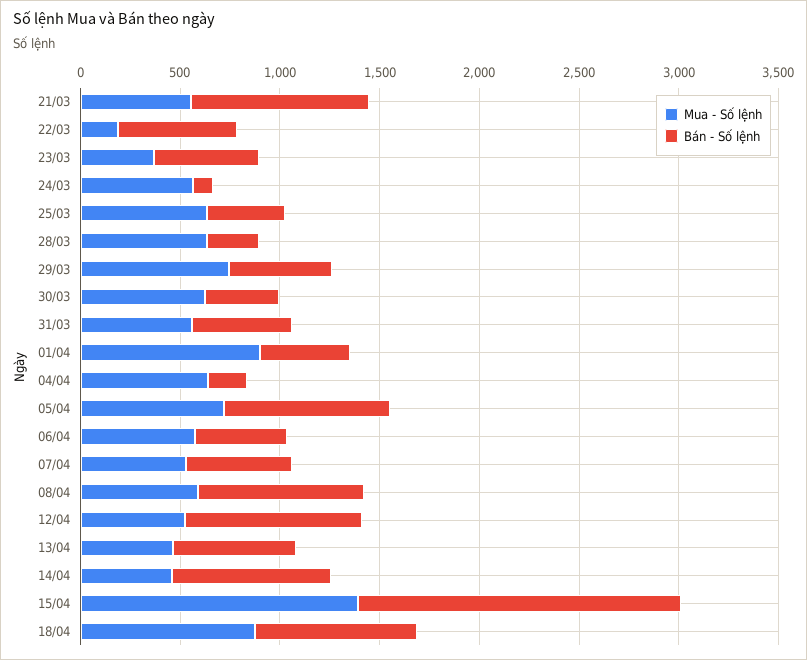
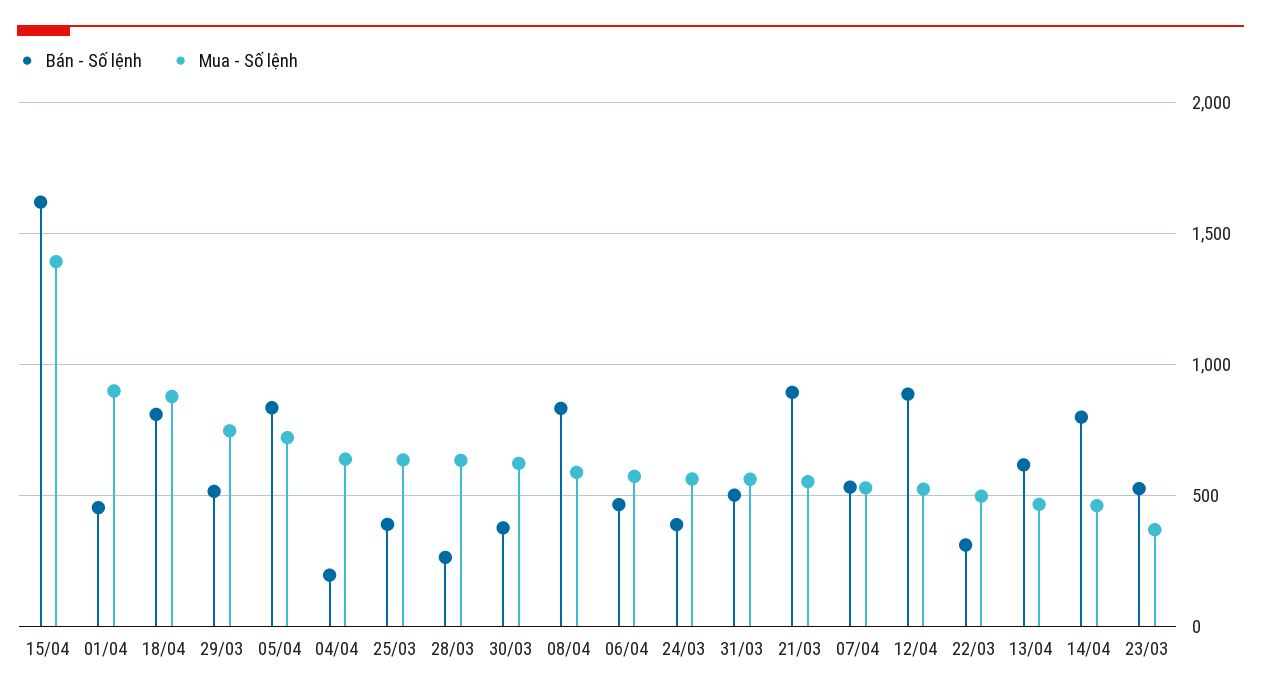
  {
    "Mua - Số lệnh": {
      "21/03": 550,
-     "22/03": 200,
+     "22/03": 500,
      "23/03": 350,
      "24/03": 550,
      "25/03": 650,
      "28/03": 650,
      "29/03": 750,
      "30/03": 600,
      "31/03": 550,
      "01/04": 900,
      "04/04": 650,
      "05/04": 700,
      "06/04": 550,
      "07/04": 550,
      "08/04": 600,
      "12/04": 500,
      "13/04": 450,
      "14/04": 450,
      "15/04": 1400,
      "18/04": 900
    },
    "Bán - Số lệnh": {
      "21/03": 900,
-     "22/03": 600,
+     "22/03": 300,
      "23/03": 550,
-     "24/03": 100,
+     "24/03": 400,
      "25/03": 400,
      "28/03": 250,
      "29/03": 500,
      "30/03": 400,
      "31/03": 500,
      "01/04": 450,
      "04/04": 200,
      "05/04": 850,
      "06/04": 450,
      "07/04": 550,
      "08/04": 850,
      "12/04": 900,
      "13/04": 600,
      "14/04": 800,
      "15/04": 1600,
      "18/04": 800
    }
  }

